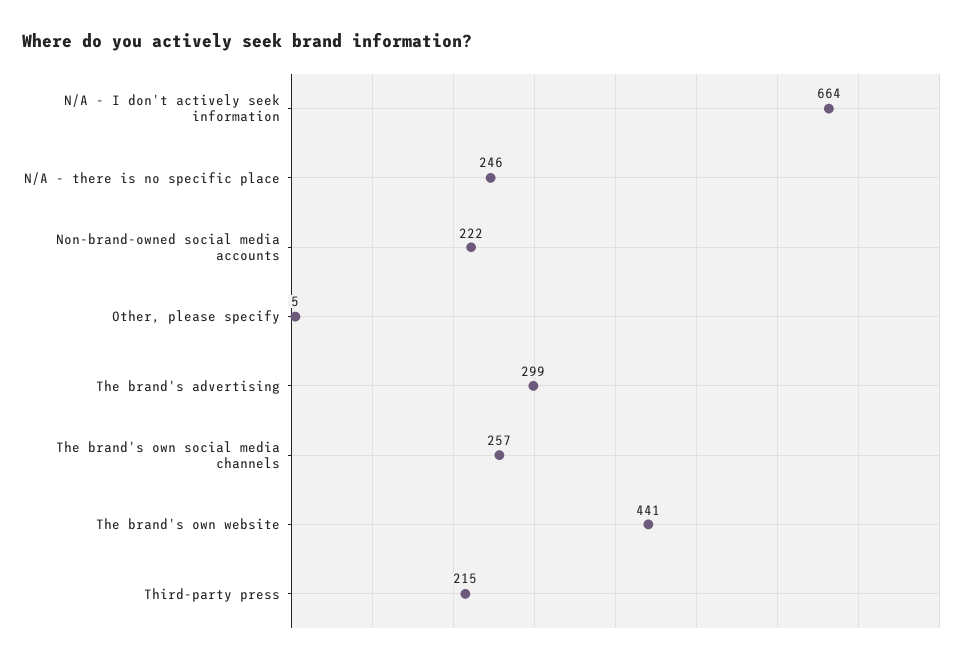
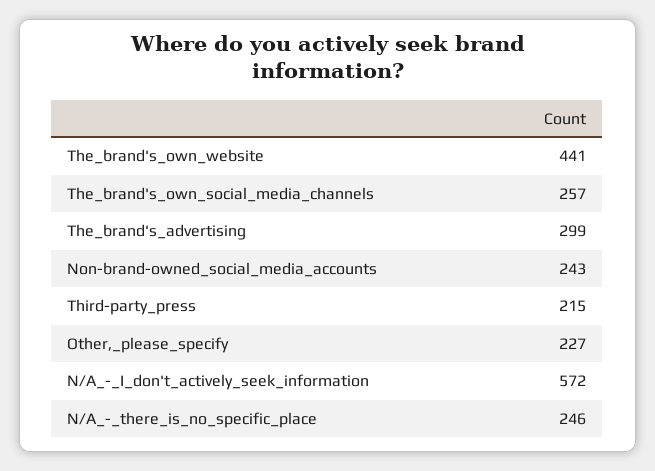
  {
-   "N/A - I don't actively seek information": 664,
+   "N/A - I don't actively seek information": 572,
    "N/A - there is no specific place": 246,
-   "Non-brand-owned social media accounts": 222,
+   "Non-brand-owned social media accounts": 243,
-   "Other, please specify": 5,
+   "Other, please specify": 227,
    "The brand's advertising": 299,
    "The brand's own social media channels": 257,
    "The brand's own website": 441,
    "Third-party press": 215
  }

